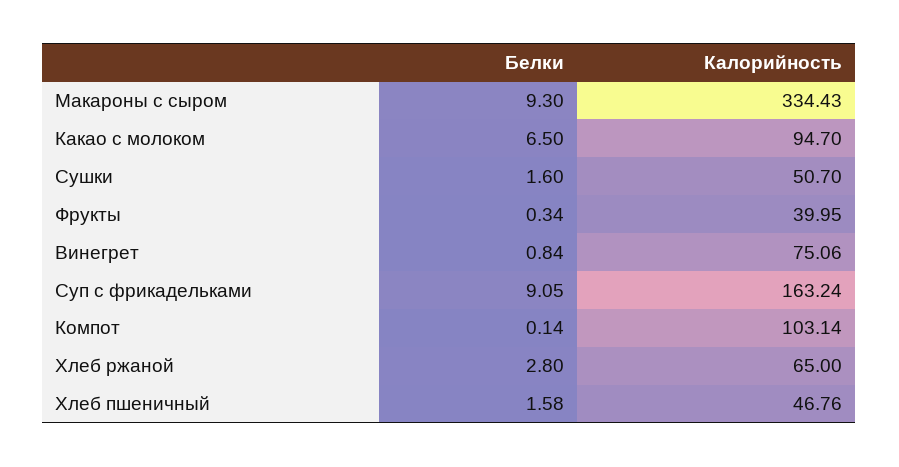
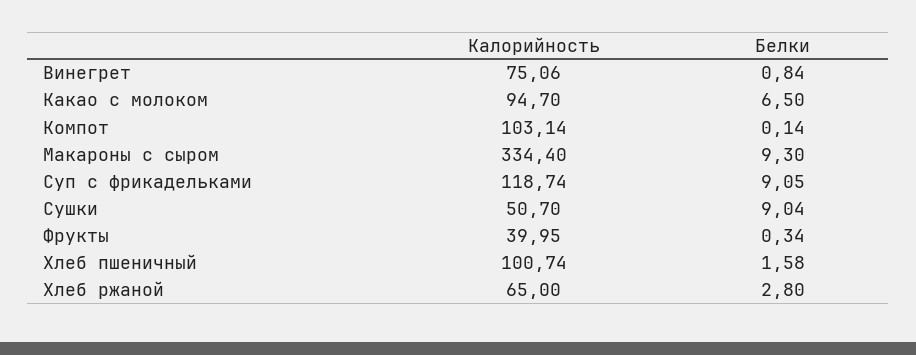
  {
    "Белки": {
      "Макароны с сыром": 9.3,
      "Какао с молоком": 6.5,
-     "Сушки": 1.6,
+     "Сушки": 9.04,
      "Фрукты": 0.34,
      "Винегрет": 0.84,
      "Суп с фрикадельками": 9.05,
      "Компот": 0.14,
      "Хлеб ржаной": 2.8,
      "Хлеб пшеничный": 1.58
    },
    "Калорийность": {
-     "Макароны с сыром": 334.43,
+     "Макароны с сыром": 334.4,
      "Какао с молоком": 94.7,
      "Сушки": 50.7,
      "Фрукты": 39.95,
      "Винегрет": 75.06,
-     "Суп с фрикадельками": 163.24,
+     "Суп с фрикадельками": 118.74,
      "Компот": 103.14,
      "Хлеб ржаной": 65,
-     "Хлеб пшеничный": 46.76
+     "Хлеб пшеничный": 100.74
    }
  }

